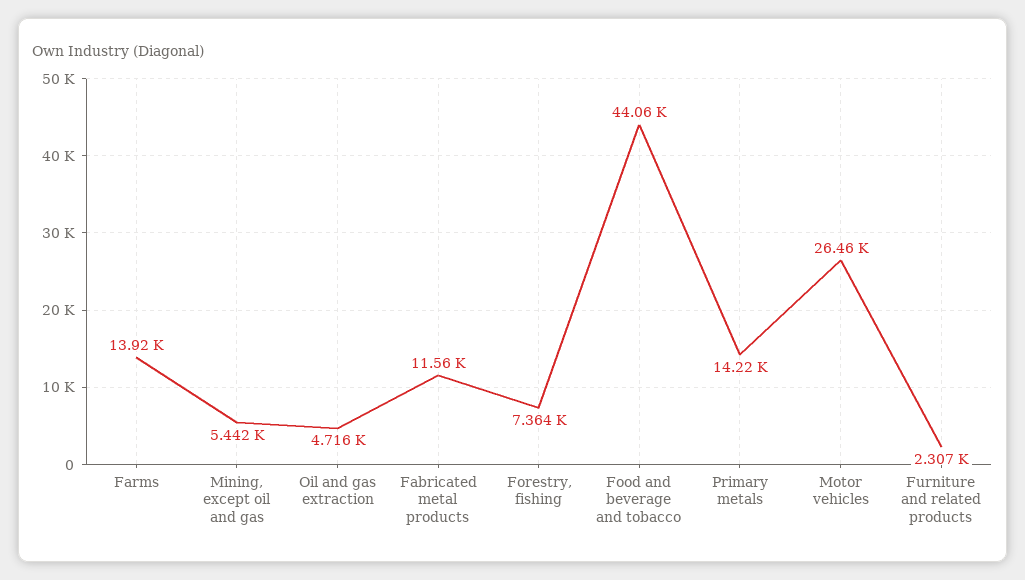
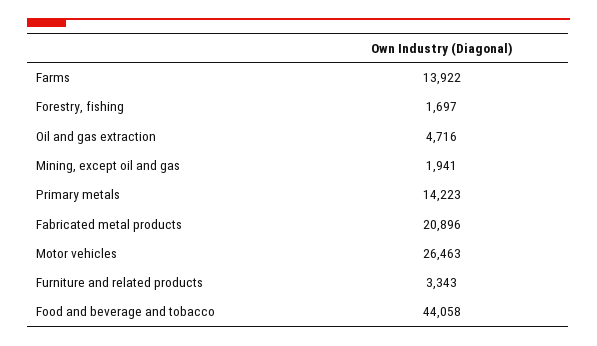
  {
    "Farms": 13922,
-   "Mining, except oil and gas": 5442,
+   "Mining, except oil and gas": 1941,
    "Oil and gas extraction": 4716,
-   "Fabricated metal products": 11560,
+   "Fabricated metal products": 20896,
-   "Forestry, fishing": 7364,
+   "Forestry, fishing": 1697,
    "Food and beverage and tobacco": 44058,
    "Primary metals": 14223,
    "Motor vehicles": 26463,
-   "Furniture and related products": 2307
+   "Furniture and related products": 3343
  }

